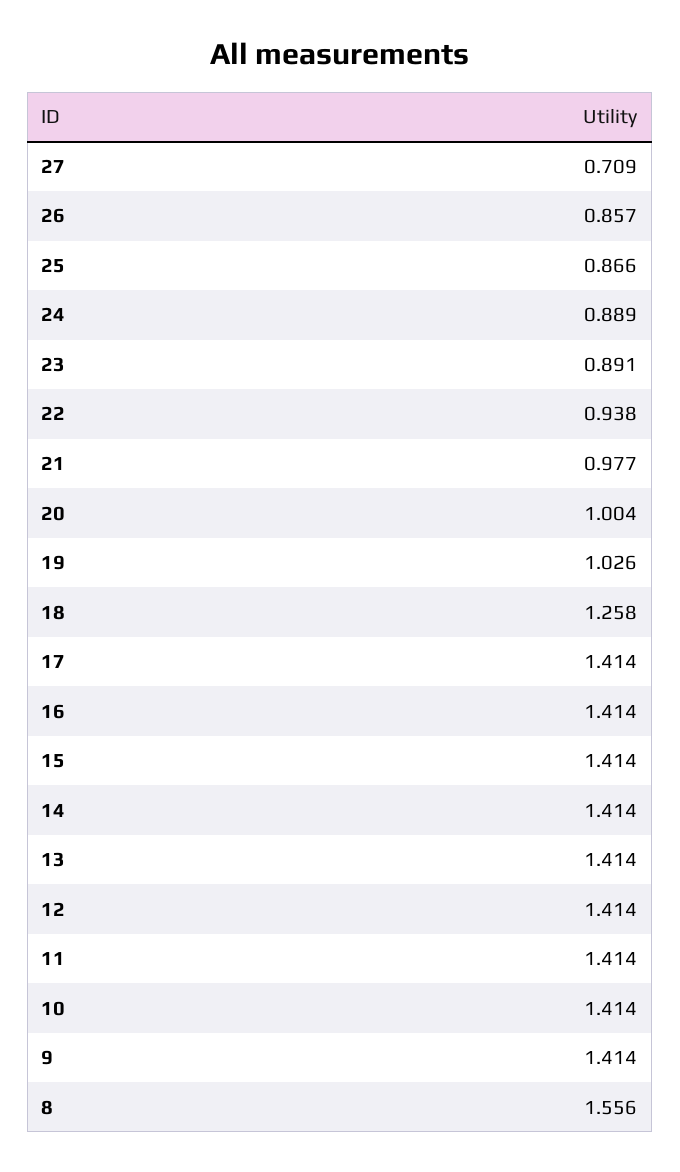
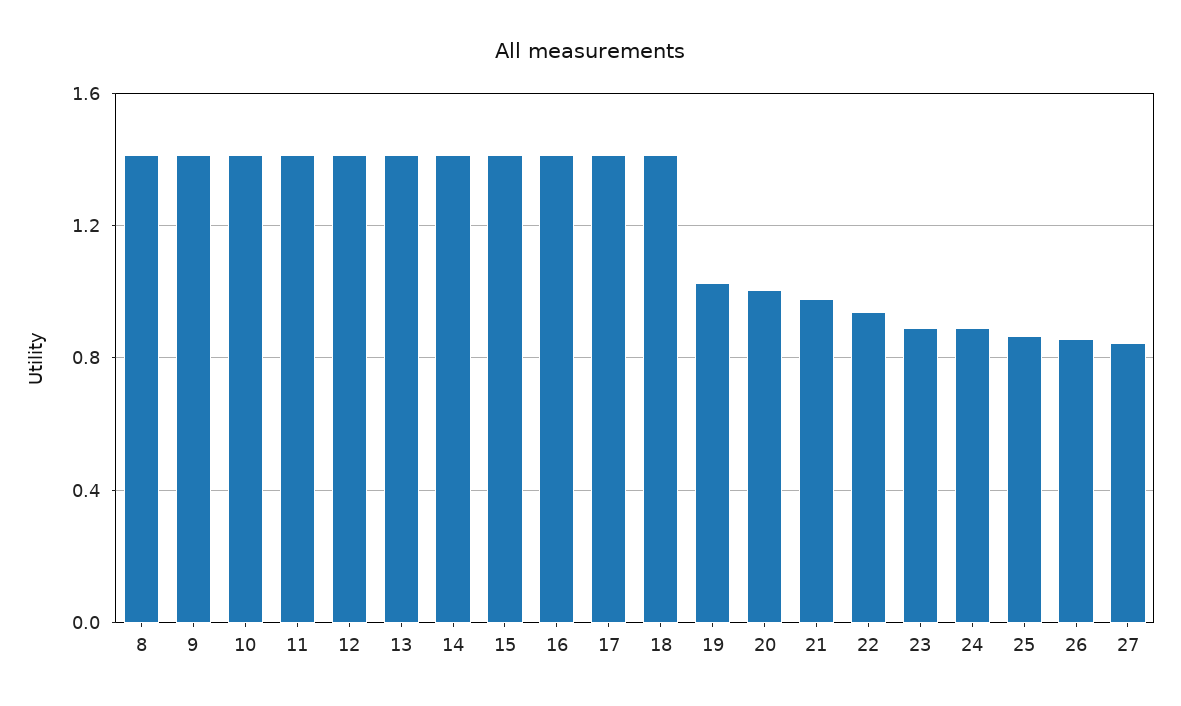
  {
-   "27": 0.709,
+   "27": 0.85,
    "26": 0.857,
    "25": 0.866,
    "24": 0.889,
    "23": 0.891,
    "22": 0.938,
    "21": 0.977,
    "20": 1.004,
    "19": 1.026,
-   "18": 1.258,
+   "18": 1.4,
    "17": 1.414,
    "16": 1.414,
    "15": 1.414,
    "14": 1.414,
    "13": 1.414,
    "12": 1.414,
    "11": 1.414,
    "10": 1.414,
    "9": 1.414,
-   "8": 1.556
+   "8": 1.4
  }

